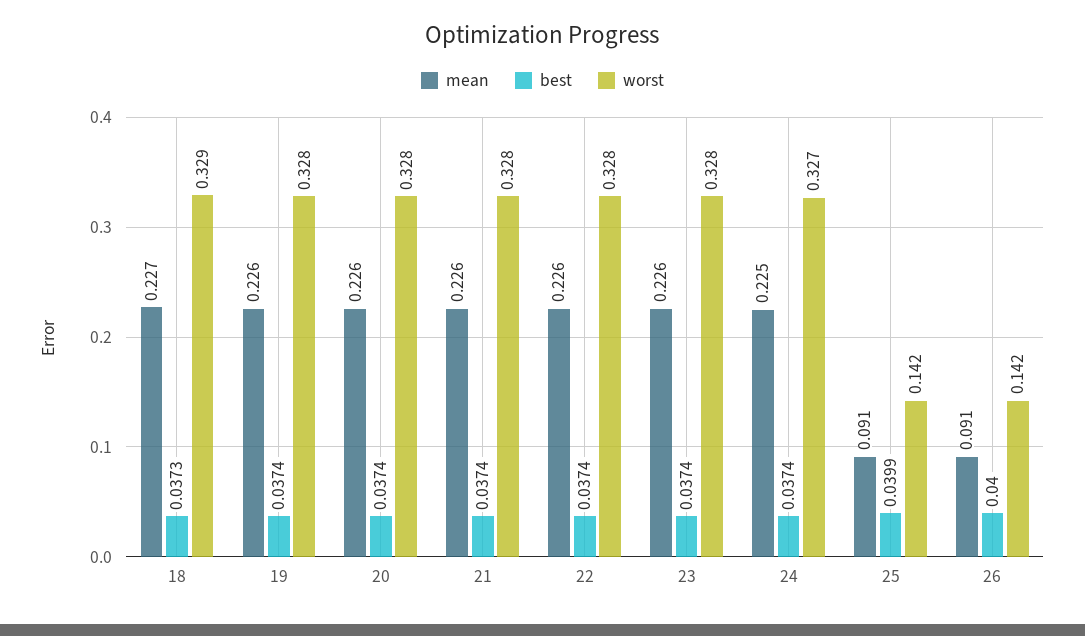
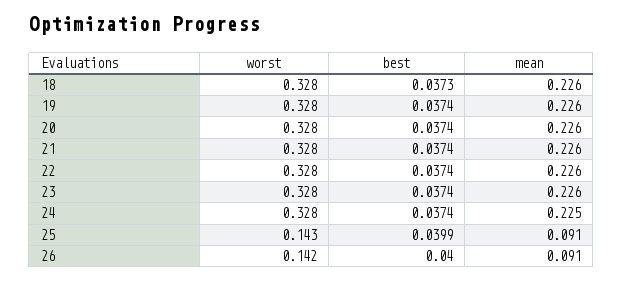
  {
    "mean": {
-     "18": 0.227,
+     "18": 0.226,
      "19": 0.226,
      "20": 0.226,
      "21": 0.226,
      "22": 0.226,
      "23": 0.226,
      "24": 0.225,
      "25": 0.091,
      "26": 0.091
    },
    "best": {
      "18": 0.0373,
      "19": 0.0374,
      "20": 0.0374,
      "21": 0.0374,
      "22": 0.0374,
      "23": 0.0374,
      "24": 0.0374,
      "25": 0.0399,
      "26": 0.04
    },
    "worst": {
-     "18": 0.329,
+     "18": 0.328,
      "19": 0.328,
      "20": 0.328,
      "21": 0.328,
      "22": 0.328,
      "23": 0.328,
-     "24": 0.327,
+     "24": 0.328,
-     "25": 0.142,
+     "25": 0.143,
      "26": 0.142
    }
  }

